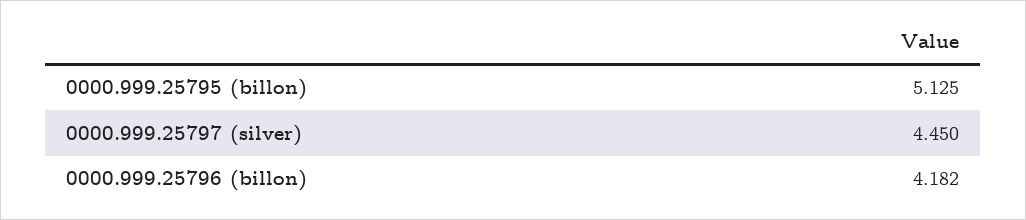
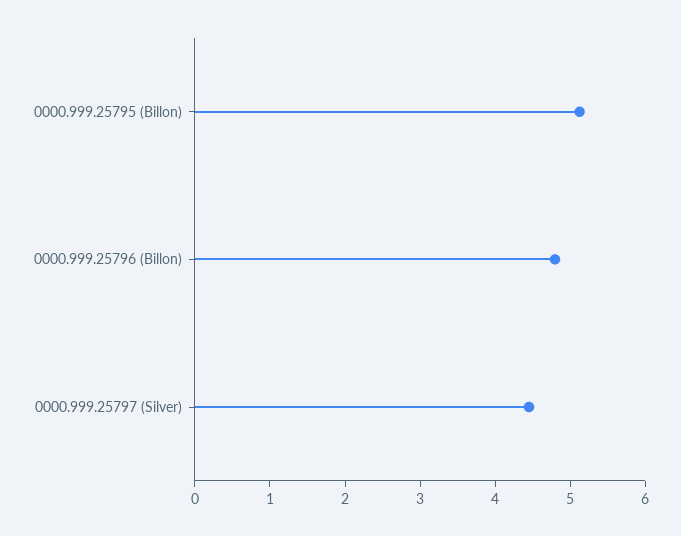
  {
    "0000.999.25795 (billon)": 5.125,
    "0000.999.25797 (silver)": 4.45,
-   "0000.999.25796 (billon)": 4.182
+   "0000.999.25796 (billon)": 4.8
  }

